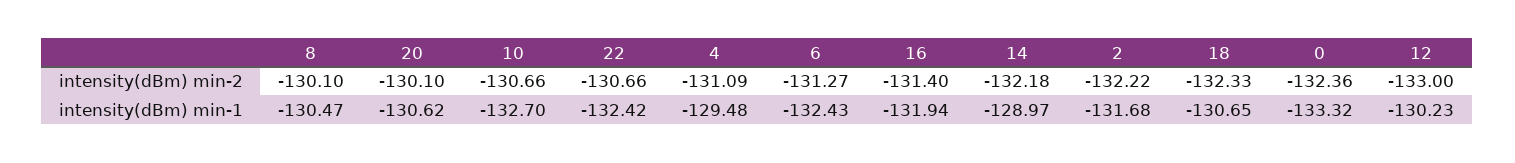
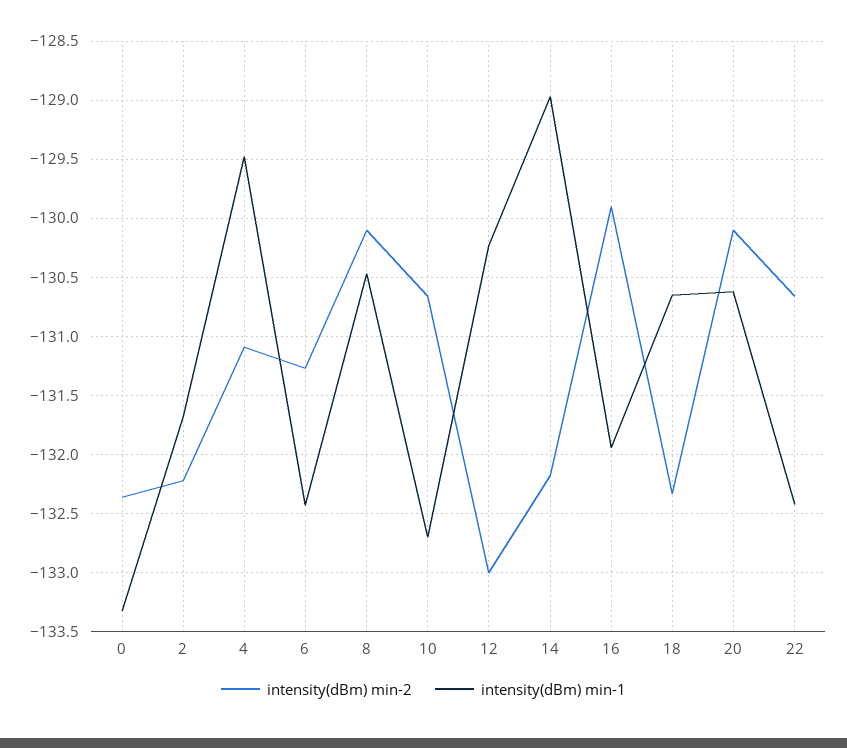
  {
    "intensity(dBm) min-2": {
      "8": -130.1,
      "20": -130.1,
      "10": -130.66,
      "22": -130.66,
      "4": -131.09,
      "6": -131.27,
-     "16": -131.4,
+     "16": -129.9,
      "14": -132.18,
      "2": -132.22,
      "18": -132.33,
      "0": -132.36,
      "12": -133
    },
    "intensity(dBm) min-1": {
      "8": -130.47,
      "20": -130.62,
      "10": -132.7,
      "22": -132.42,
      "4": -129.48,
      "6": -132.43,
      "16": -131.94,
      "14": -128.97,
      "2": -131.68,
      "18": -130.65,
      "0": -133.32,
      "12": -130.23
    }
  }

